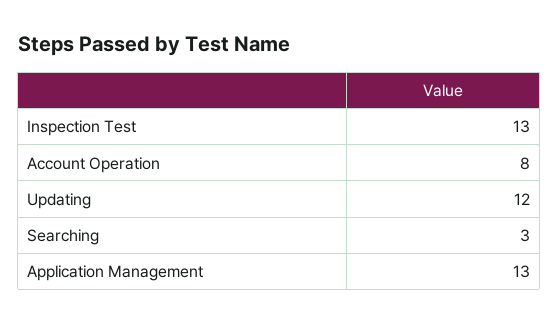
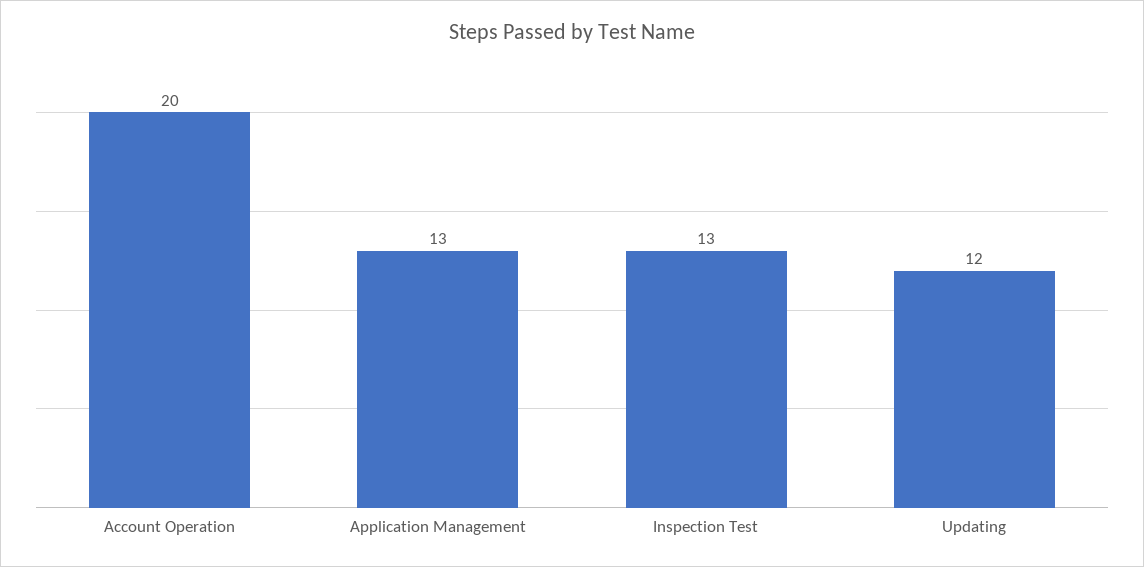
  {
    "Inspection Test": 13,
-   "Account Operation": 8,
+   "Account Operation": 20,
    "Updating": 12,
-   "Searching": 3,
    "Application Management": 13
  }

